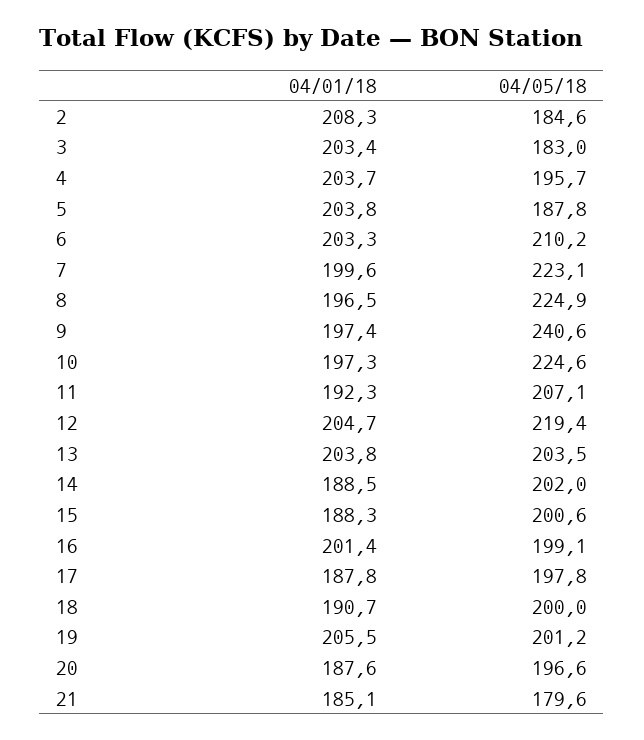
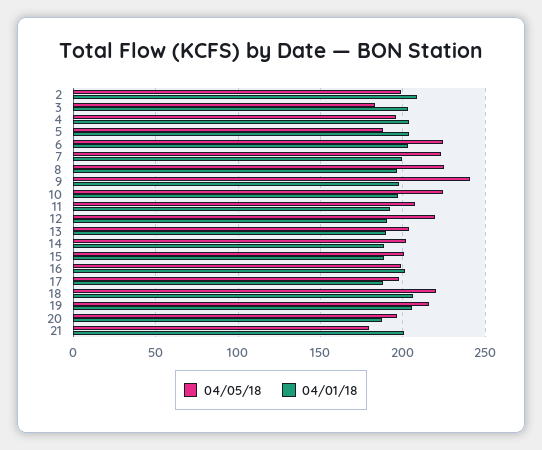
  {
    "04/01/18": {
      "2": 208.3,
      "3": 203.4,
      "4": 203.7,
      "5": 203.8,
      "6": 203.3,
      "7": 199.6,
      "8": 196.5,
      "9": 197.4,
      "10": 197.3,
      "11": 192.3,
-     "12": 204.7,
+     "12": 190,
-     "13": 203.8,
+     "13": 190,
      "14": 188.5,
      "15": 188.3,
      "16": 201.4,
      "17": 187.8,
-     "18": 190.7,
+     "18": 205,
      "19": 205.5,
      "20": 187.6,
-     "21": 185.1
+     "21": 200
    },
    "04/05/18": {
-     "2": 184.6,
+     "2": 200,
      "3": 183,
      "4": 195.7,
      "5": 187.8,
-     "6": 210.2,
+     "6": 225,
      "7": 223.1,
      "8": 224.9,
      "9": 240.6,
      "10": 224.6,
      "11": 207.1,
      "12": 219.4,
      "13": 203.5,
      "14": 202,
      "15": 200.6,
      "16": 199.1,
      "17": 197.8,
-     "18": 200,
+     "18": 220,
-     "19": 201.2,
+     "19": 215,
      "20": 196.6,
      "21": 179.6
    }
  }

